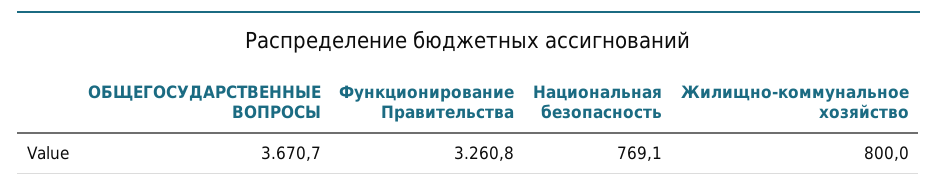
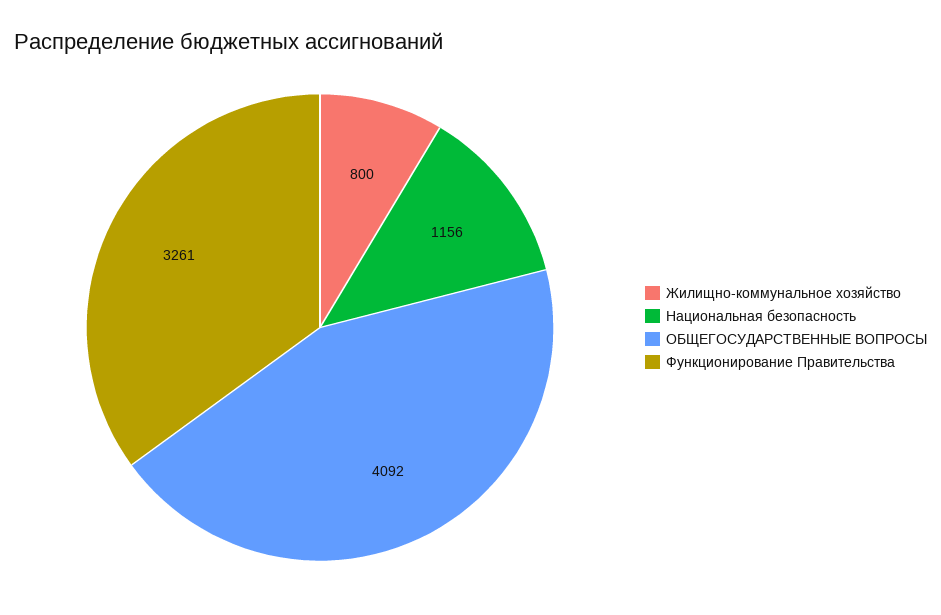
  {
-   "ОБЩЕГОСУДАРСТВЕННЫЕ ВОПРОСЫ": 3670.7,
+   "ОБЩЕГОСУДАРСТВЕННЫЕ ВОПРОСЫ": 4092,
    "Функционирование Правительства": 3260.8,
-   "Национальная безопасность": 769.1,
+   "Национальная безопасность": 1156,
    "Жилищно-коммунальное хозяйство": 800
  }

